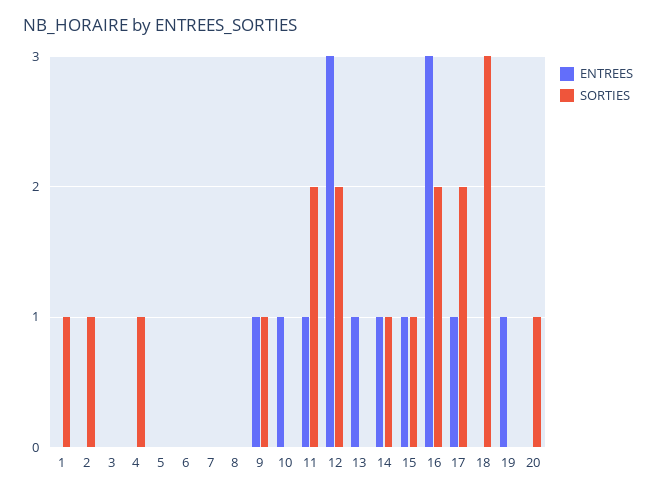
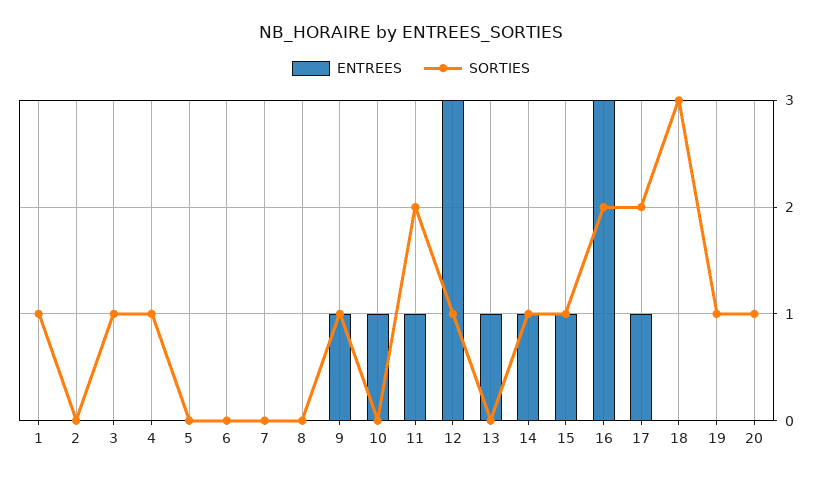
  {
    "ENTREES": {
      "1": 0,
      "2": 0,
      "3": 0,
      "4": 0,
      "5": 0,
      "6": 0,
      "7": 0,
      "8": 0,
      "9": 1,
      "10": 1,
      "11": 1,
      "12": 3,
      "13": 1,
      "14": 1,
      "15": 1,
      "16": 3,
      "17": 1,
      "18": 0,
-     "19": 1,
+     "19": 0,
      "20": 0
    },
    "SORTIES": {
      "1": 1,
-     "2": 1,
+     "2": 0,
-     "3": 0,
+     "3": 1,
      "4": 1,
      "5": 0,
      "6": 0,
      "7": 0,
      "8": 0,
      "9": 1,
      "10": 0,
      "11": 2,
-     "12": 2,
+     "12": 1,
      "13": 0,
      "14": 1,
      "15": 1,
      "16": 2,
      "17": 2,
      "18": 3,
-     "19": 0,
+     "19": 1,
      "20": 1
    }
  }

